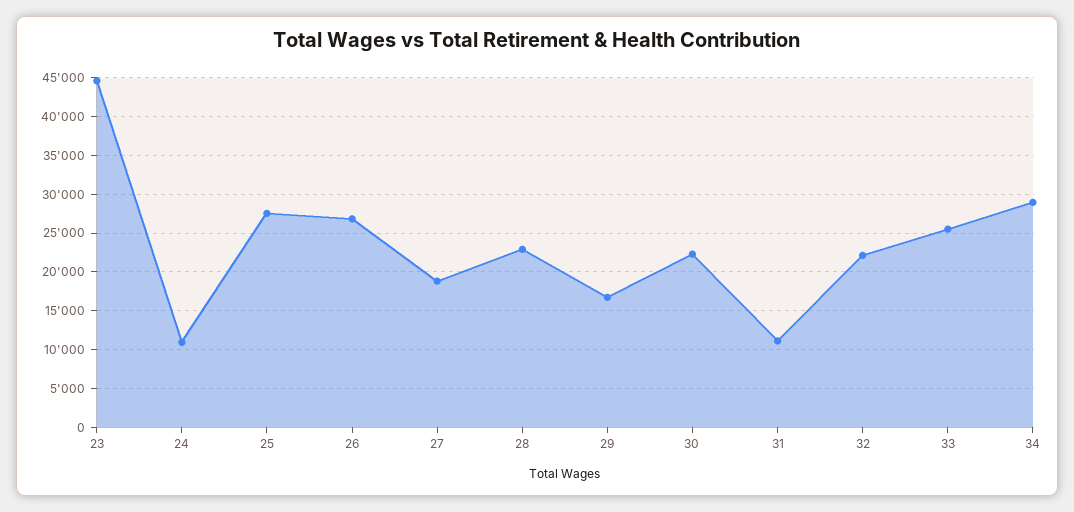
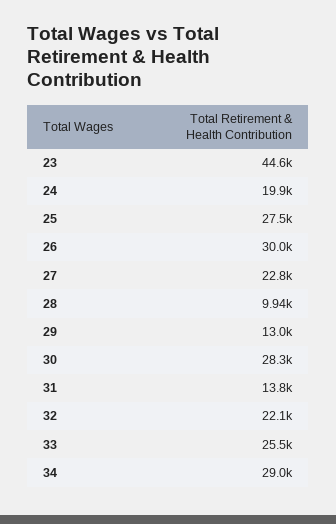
  {
    "23": 44600,
-   "24": 11000,
+   "24": 19900,
    "25": 27500,
-   "26": 27000,
+   "26": 30000,
-   "27": 19000,
+   "27": 22800,
-   "28": 23000,
+   "28": 9940,
-   "29": 17000,
+   "29": 13000,
-   "30": 22000,
+   "30": 28300,
-   "31": 11000,
+   "31": 13800,
    "32": 22100,
    "33": 25500,
    "34": 29000
  }

